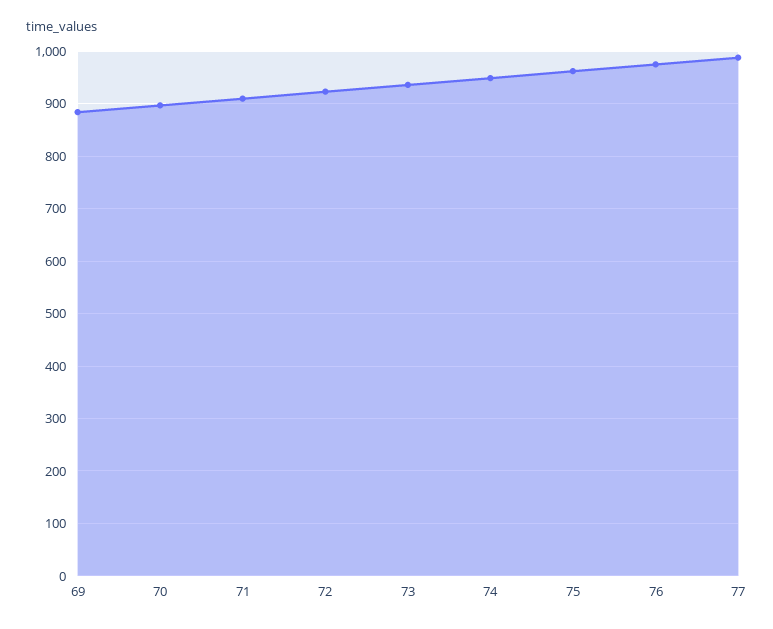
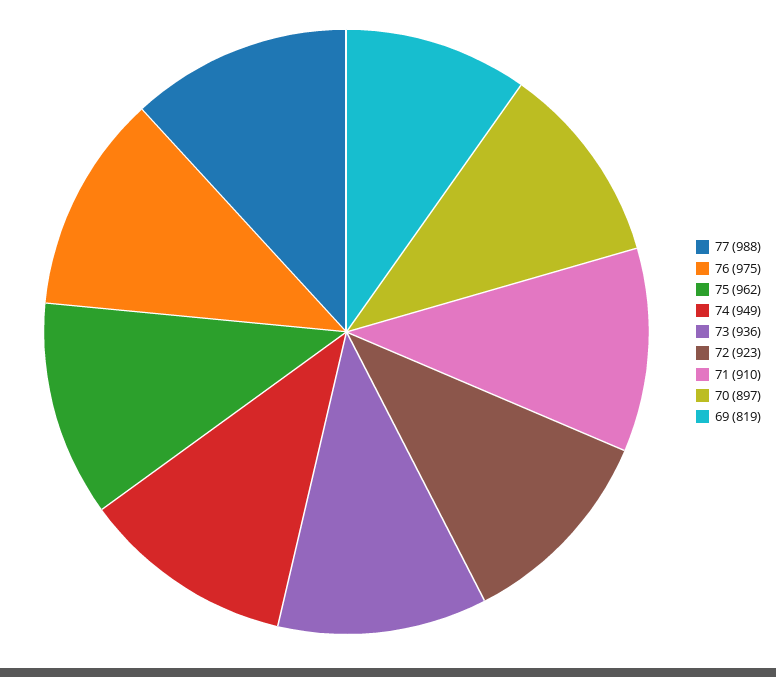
  {
-   "69": 880,
+   "69": 819,
    "70": 897,
    "71": 910,
    "72": 923,
    "73": 936,
    "74": 949,
    "75": 962,
    "76": 975,
    "77": 988
  }

